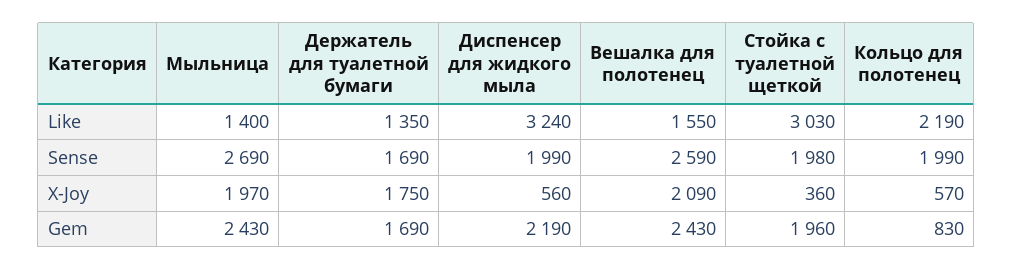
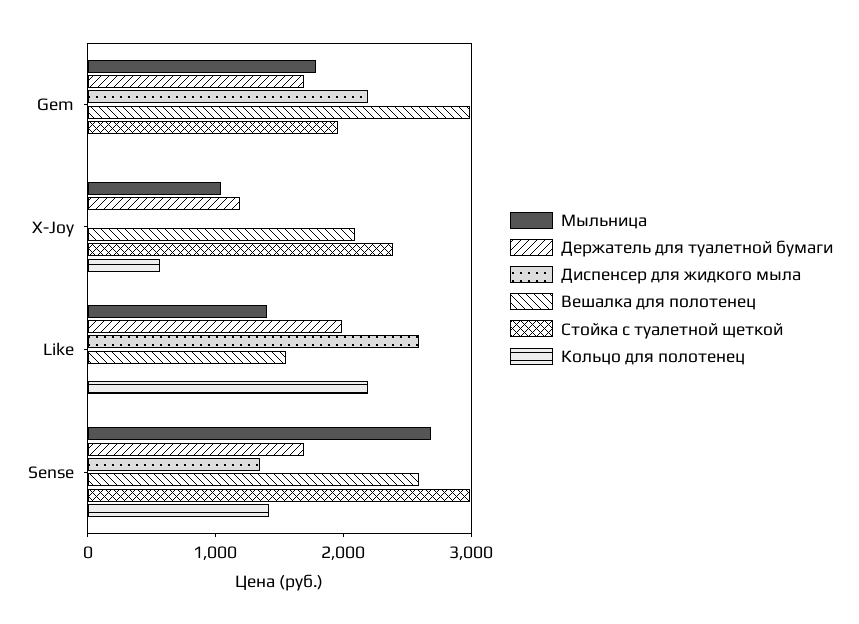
  {
    "Мыльница": {
      "Like": 1400,
      "Sense": 2690,
-     "X-Joy": 1970,
+     "X-Joy": 1000,
-     "Gem": 2430
+     "Gem": 1800
    },
    "Держатель для туалетной бумаги": {
-     "Like": 1350,
+     "Like": 2000,
      "Sense": 1690,
-     "X-Joy": 1750,
+     "X-Joy": 1200,
      "Gem": 1690
    },
    "Диспенсер для жидкого мыла": {
-     "Like": 3240,
+     "Like": 2600,
-     "Sense": 1990,
+     "Sense": 1400,
-     "X-Joy": 560,
+     "X-Joy": 0,
      "Gem": 2190
    },
    "Вешалка для полотенец": {
      "Like": 1550,
      "Sense": 2590,
      "X-Joy": 2090,
-     "Gem": 2430
+     "Gem": 3000
    },
    "Стойка с туалетной щеткой": {
-     "Like": 3030,
+     "Like": 0,
-     "Sense": 1980,
+     "Sense": 3000,
-     "X-Joy": 360,
+     "X-Joy": 2400,
      "Gem": 1960
    },
    "Кольцо для полотенец": {
      "Like": 2190,
-     "Sense": 1990,
+     "Sense": 1400,
      "X-Joy": 570,
-     "Gem": 830
+     "Gem": 0
    }
  }

